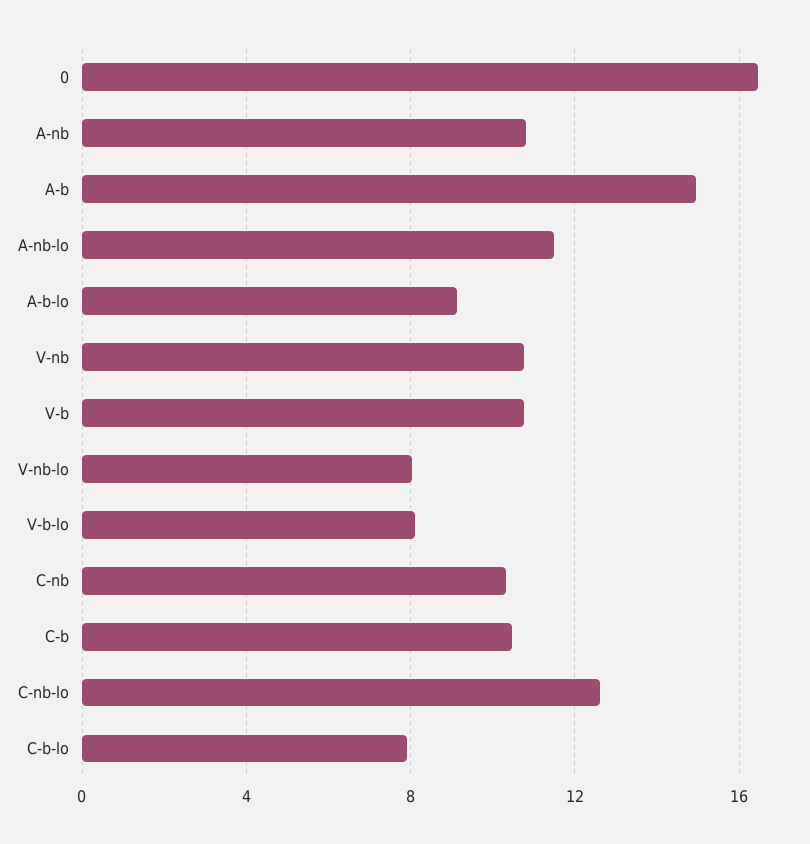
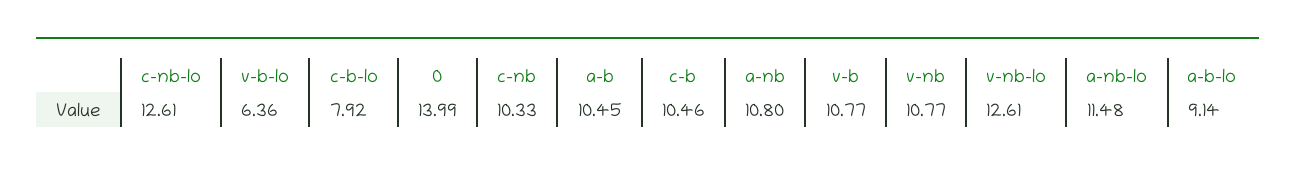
  {
-   "0": 16.5,
+   "0": 13.99,
    "A-nb": 10.8,
-   "A-b": 15,
+   "A-b": 10.45,
    "A-nb-lo": 11.48,
    "A-b-lo": 9.14,
    "V-nb": 10.77,
    "V-b": 10.77,
-   "V-nb-lo": 8,
+   "V-nb-lo": 12.61,
-   "V-b-lo": 8,
+   "V-b-lo": 6.36,
    "C-nb": 10.33,
    "C-b": 10.46,
    "C-nb-lo": 12.61,
    "C-b-lo": 7.92
  }

